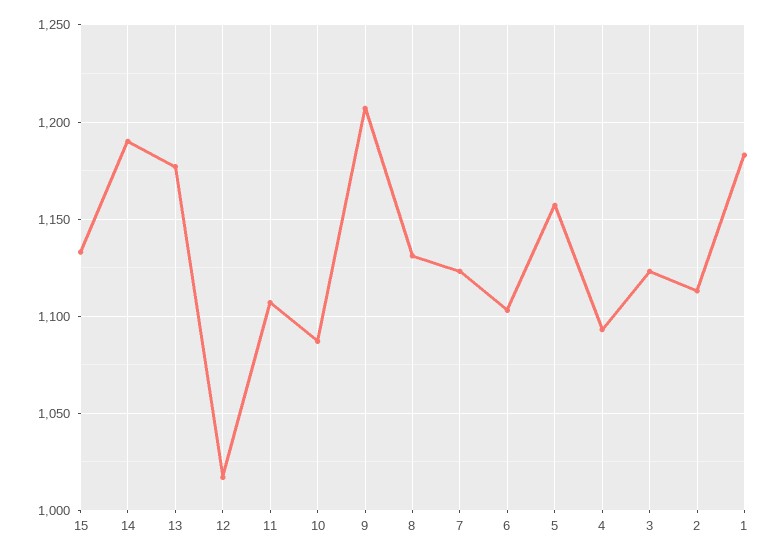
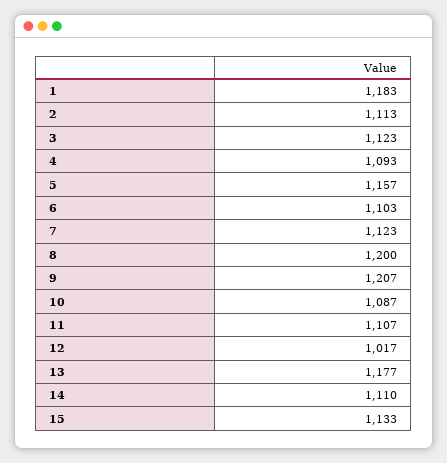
  {
    "15": 1133,
-   "14": 1190,
+   "14": 1110,
    "13": 1177,
    "12": 1017,
    "11": 1107,
    "10": 1087,
    "9": 1207,
-   "8": 1130,
+   "8": 1200,
    "7": 1123,
    "6": 1103,
    "5": 1157,
    "4": 1093,
    "3": 1123,
    "2": 1113,
    "1": 1183
  }

